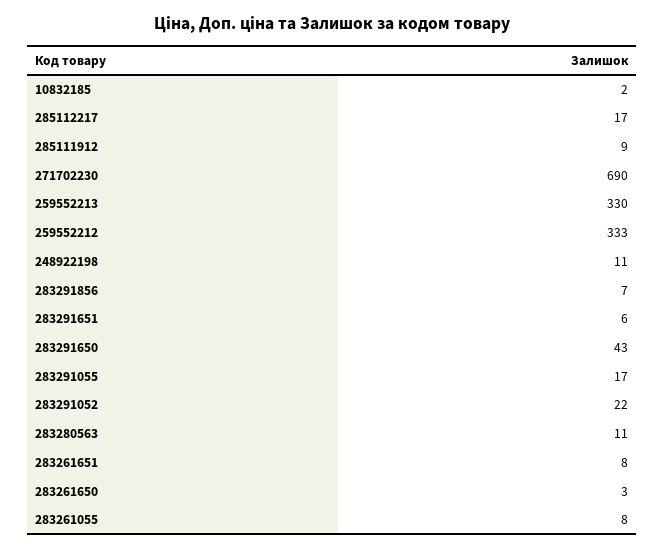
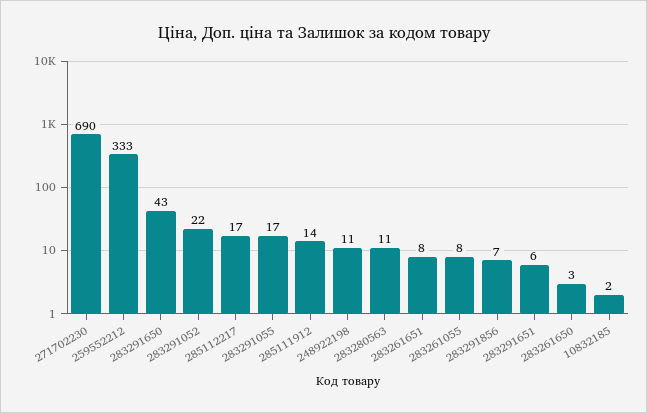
  {
    "10832185": 2,
    "285112217": 17,
-   "285111912": 9,
+   "285111912": 14,
    "271702230": 690,
-   "259552213": 330,
    "259552212": 333,
    "248922198": 11,
    "283291856": 7,
    "283291651": 6,
    "283291650": 43,
    "283291055": 17,
    "283291052": 22,
    "283280563": 11,
    "283261651": 8,
    "283261650": 3,
    "283261055": 8
  }

